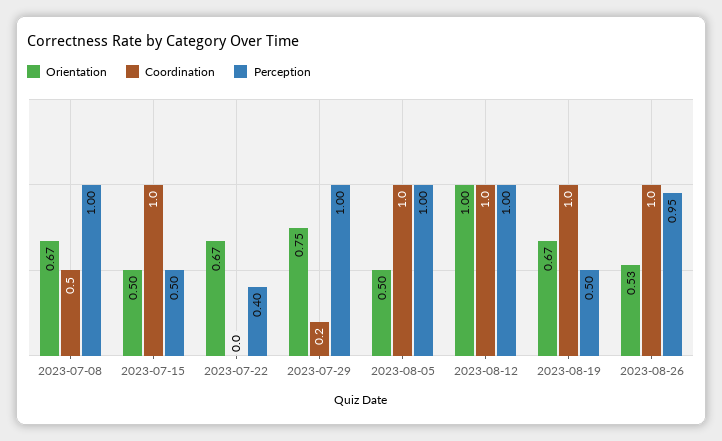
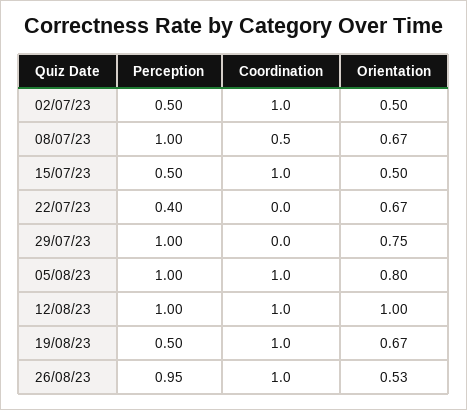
  {
    "Orientation": {
      "2023-07-08": 0.67,
      "2023-07-15": 0.5,
      "2023-07-22": 0.67,
      "2023-07-29": 0.75,
-     "2023-08-05": 0.5,
+     "2023-08-05": 0.8,
      "2023-08-12": 1,
      "2023-08-19": 0.67,
-     "2023-08-26": 0.53
+     "2023-08-26": 0.53,
+     "02/07/23": 0.5
    },
    "Coordination": {
      "2023-07-08": 0.5,
      "2023-07-15": 1,
      "2023-07-22": 0,
-     "2023-07-29": 0.2,
+     "2023-07-29": 0,
      "2023-08-05": 1,
      "2023-08-12": 1,
      "2023-08-19": 1,
-     "2023-08-26": 1
+     "2023-08-26": 1,
+     "02/07/23": 1
    },
    "Perception": {
      "2023-07-08": 1,
      "2023-07-15": 0.5,
      "2023-07-22": 0.4,
      "2023-07-29": 1,
      "2023-08-05": 1,
      "2023-08-12": 1,
      "2023-08-19": 0.5,
-     "2023-08-26": 0.95
+     "2023-08-26": 0.95,
+     "02/07/23": 0.5
    }
  }

